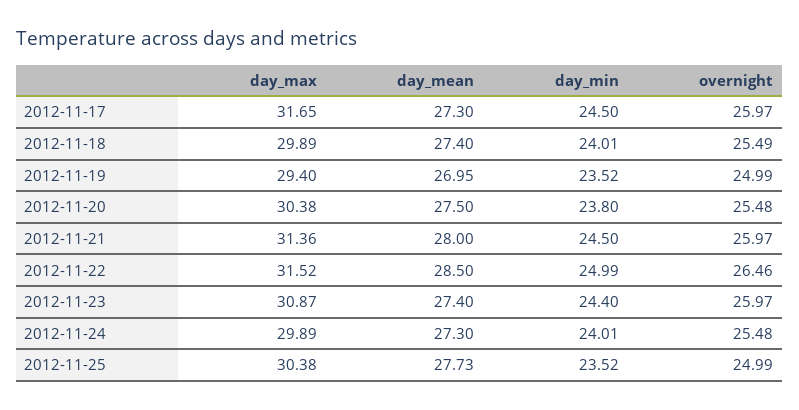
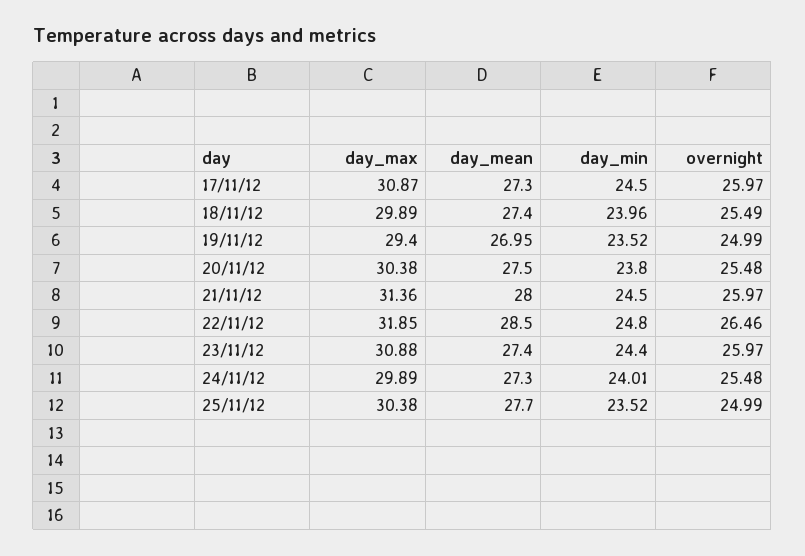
  {
    "day_max": {
-     "2012-11-17": 31.65,
+     "2012-11-17": 30.87,
      "2012-11-18": 29.89,
      "2012-11-19": 29.4,
      "2012-11-20": 30.38,
      "2012-11-21": 31.36,
-     "2012-11-22": 31.52,
+     "2012-11-22": 31.85,
-     "2012-11-23": 30.87,
+     "2012-11-23": 30.88,
      "2012-11-24": 29.89,
      "2012-11-25": 30.38
    },
    "day_mean": {
      "2012-11-17": 27.3,
      "2012-11-18": 27.4,
      "2012-11-19": 26.95,
      "2012-11-20": 27.5,
      "2012-11-21": 28,
      "2012-11-22": 28.5,
      "2012-11-23": 27.4,
      "2012-11-24": 27.3,
-     "2012-11-25": 27.73
+     "2012-11-25": 27.7
    },
    "day_min": {
      "2012-11-17": 24.5,
-     "2012-11-18": 24.01,
+     "2012-11-18": 23.96,
      "2012-11-19": 23.52,
      "2012-11-20": 23.8,
      "2012-11-21": 24.5,
-     "2012-11-22": 24.99,
+     "2012-11-22": 24.8,
      "2012-11-23": 24.4,
      "2012-11-24": 24.01,
      "2012-11-25": 23.52
    },
    "overnight": {
      "2012-11-17": 25.97,
      "2012-11-18": 25.49,
      "2012-11-19": 24.99,
      "2012-11-20": 25.48,
      "2012-11-21": 25.97,
      "2012-11-22": 26.46,
      "2012-11-23": 25.97,
      "2012-11-24": 25.48,
      "2012-11-25": 24.99
    }
  }

